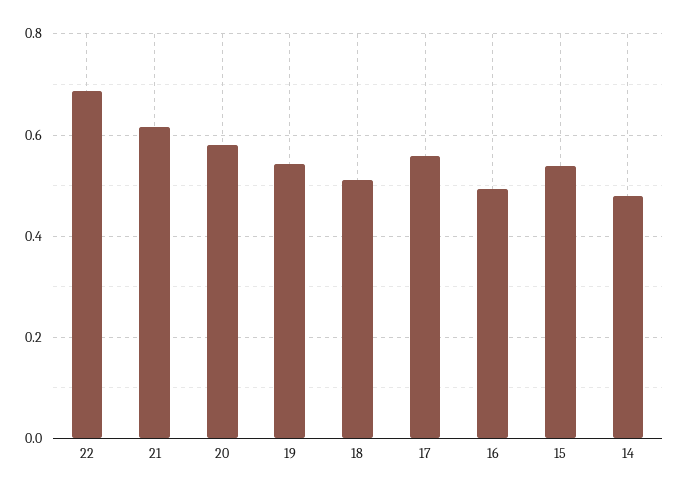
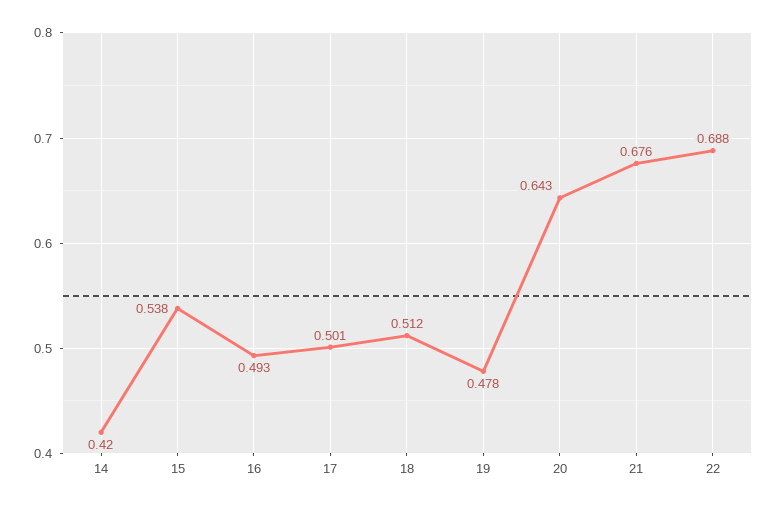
  {
    "22": 0.688,
-   "21": 0.62,
+   "21": 0.676,
-   "20": 0.58,
+   "20": 0.643,
-   "19": 0.54,
+   "19": 0.478,
    "18": 0.512,
-   "17": 0.56,
+   "17": 0.501,
    "16": 0.493,
    "15": 0.538,
-   "14": 0.48
+   "14": 0.42
  }

